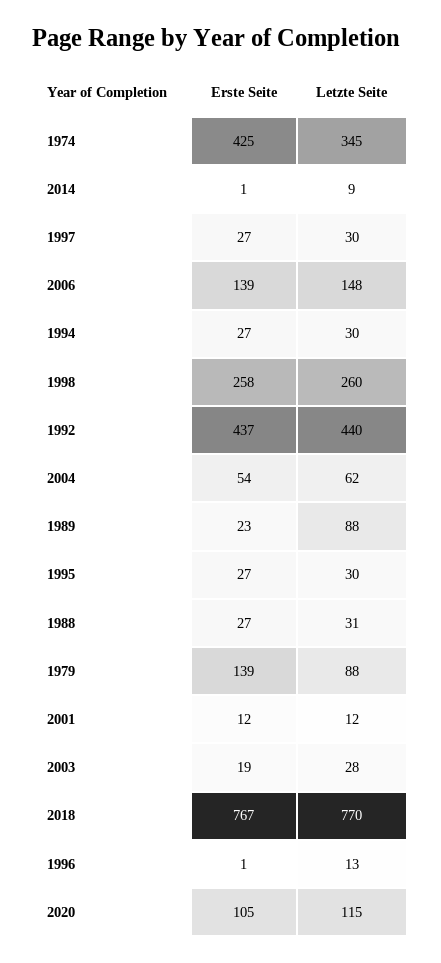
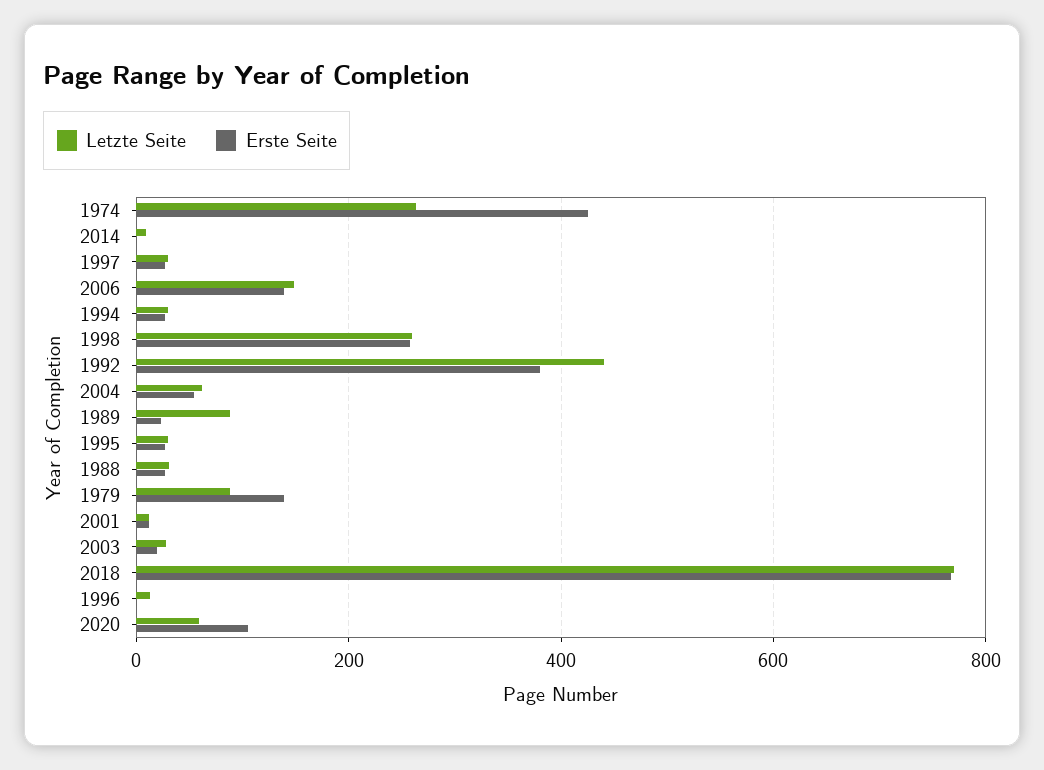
  {
    "Erste Seite": {
      "1974": 425,
      "2014": 1,
      "1997": 27,
      "2006": 139,
      "1994": 27,
      "1998": 258,
-     "1992": 437,
+     "1992": 380,
      "2004": 54,
      "1989": 23,
      "1995": 27,
      "1988": 27,
      "1979": 139,
      "2001": 12,
      "2003": 19,
      "2018": 767,
      "1996": 1,
      "2020": 105
    },
    "Letzte Seite": {
-     "1974": 345,
+     "1974": 260,
      "2014": 9,
      "1997": 30,
      "2006": 148,
      "1994": 30,
      "1998": 260,
      "1992": 440,
      "2004": 62,
      "1989": 88,
      "1995": 30,
      "1988": 31,
      "1979": 88,
      "2001": 12,
      "2003": 28,
      "2018": 770,
      "1996": 13,
-     "2020": 115
+     "2020": 60
    }
  }

